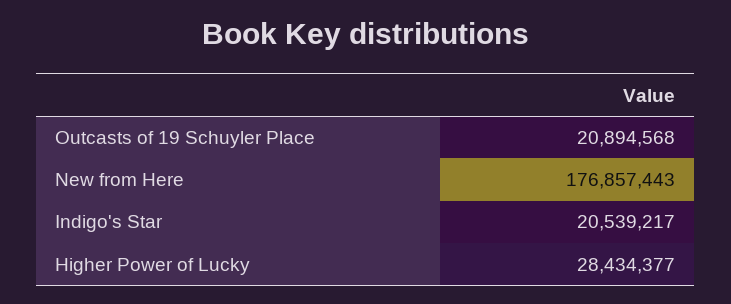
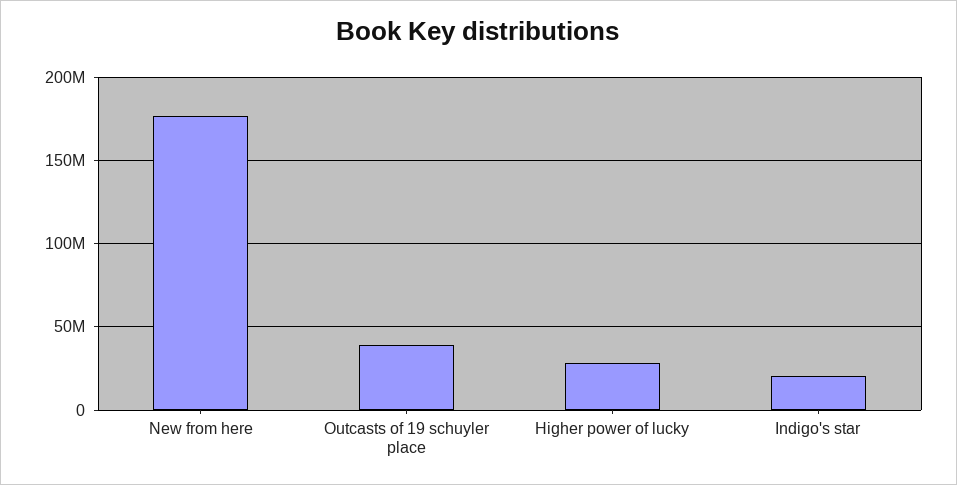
  {
-   "Outcasts of 19 Schuyler Place": 20894568,
+   "Outcasts of 19 Schuyler Place": 40000000,
    "New from Here": 176857443,
    "Indigo's Star": 20539217,
    "Higher Power of Lucky": 28434377
  }

